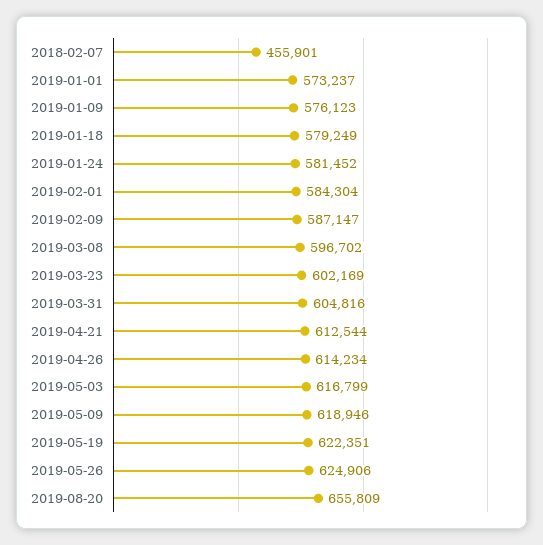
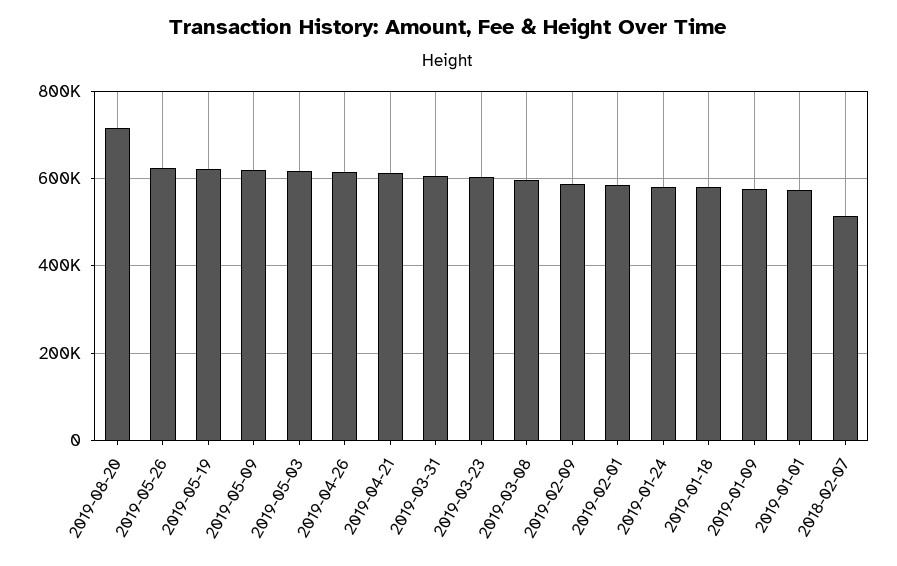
  {
-   "2018-02-07": 455901,
+   "2018-02-07": 520000,
    "2019-01-01": 573237,
    "2019-01-09": 576123,
    "2019-01-18": 579249,
    "2019-01-24": 581452,
    "2019-02-01": 584304,
    "2019-02-09": 587147,
    "2019-03-08": 596702,
    "2019-03-23": 602169,
    "2019-03-31": 604816,
    "2019-04-21": 612544,
    "2019-04-26": 614234,
    "2019-05-03": 616799,
    "2019-05-09": 618946,
    "2019-05-19": 622351,
    "2019-05-26": 624906,
-   "2019-08-20": 655809
+   "2019-08-20": 720000
  }

